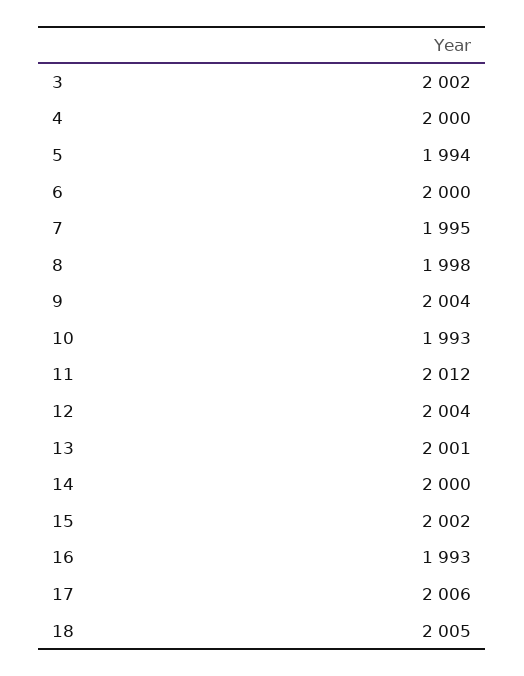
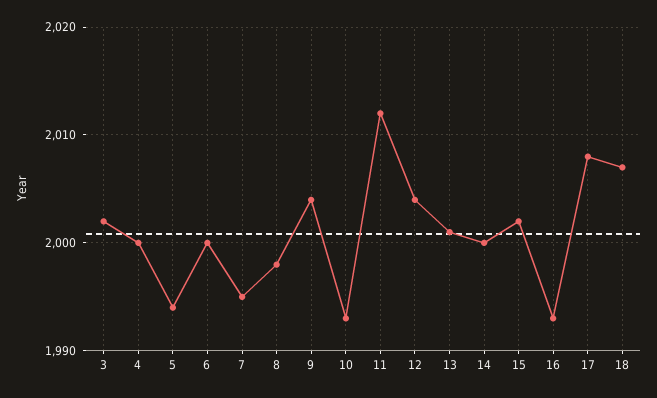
  {
    "3": 2002,
    "4": 2000,
    "5": 1994,
    "6": 2000,
    "7": 1995,
    "8": 1998,
    "9": 2004,
    "10": 1993,
    "11": 2012,
    "12": 2004,
    "13": 2001,
    "14": 2000,
    "15": 2002,
    "16": 1993,
-   "17": 2006,
+   "17": 2008,
-   "18": 2005
+   "18": 2007
  }

